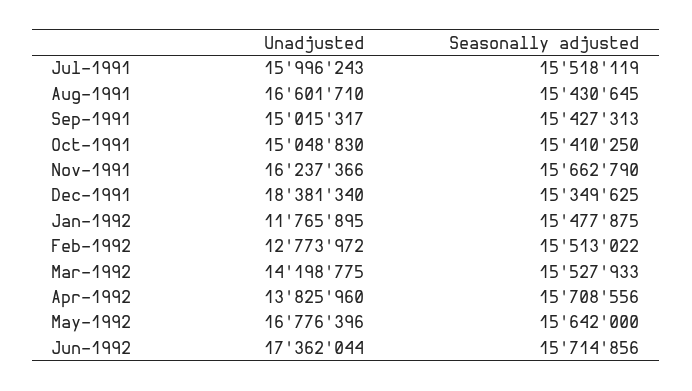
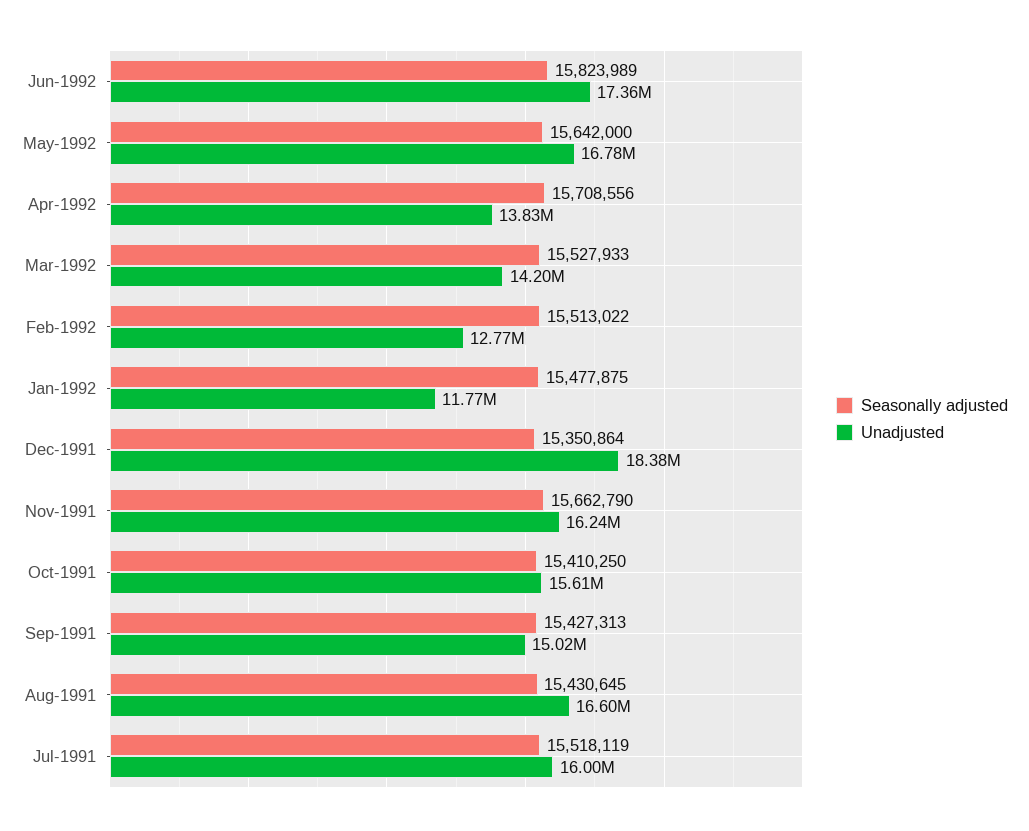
  {
    "Unadjusted": {
      "Jul-1991": 15996243,
      "Aug-1991": 16601710,
      "Sep-1991": 15015317,
-     "Oct-1991": 15048830,
+     "Oct-1991": 15610000,
      "Nov-1991": 16237366,
      "Dec-1991": 18381340,
      "Jan-1992": 11765895,
      "Feb-1992": 12773972,
      "Mar-1992": 14198775,
      "Apr-1992": 13825960,
      "May-1992": 16776396,
      "Jun-1992": 17362044
    },
    "Seasonally adjusted": {
      "Jul-1991": 15518119,
      "Aug-1991": 15430645,
      "Sep-1991": 15427313,
      "Oct-1991": 15410250,
      "Nov-1991": 15662790,
-     "Dec-1991": 15349625,
+     "Dec-1991": 15350864,
      "Jan-1992": 15477875,
      "Feb-1992": 15513022,
      "Mar-1992": 15527933,
      "Apr-1992": 15708556,
      "May-1992": 15642000,
-     "Jun-1992": 15714856
+     "Jun-1992": 15823989
    }
  }

